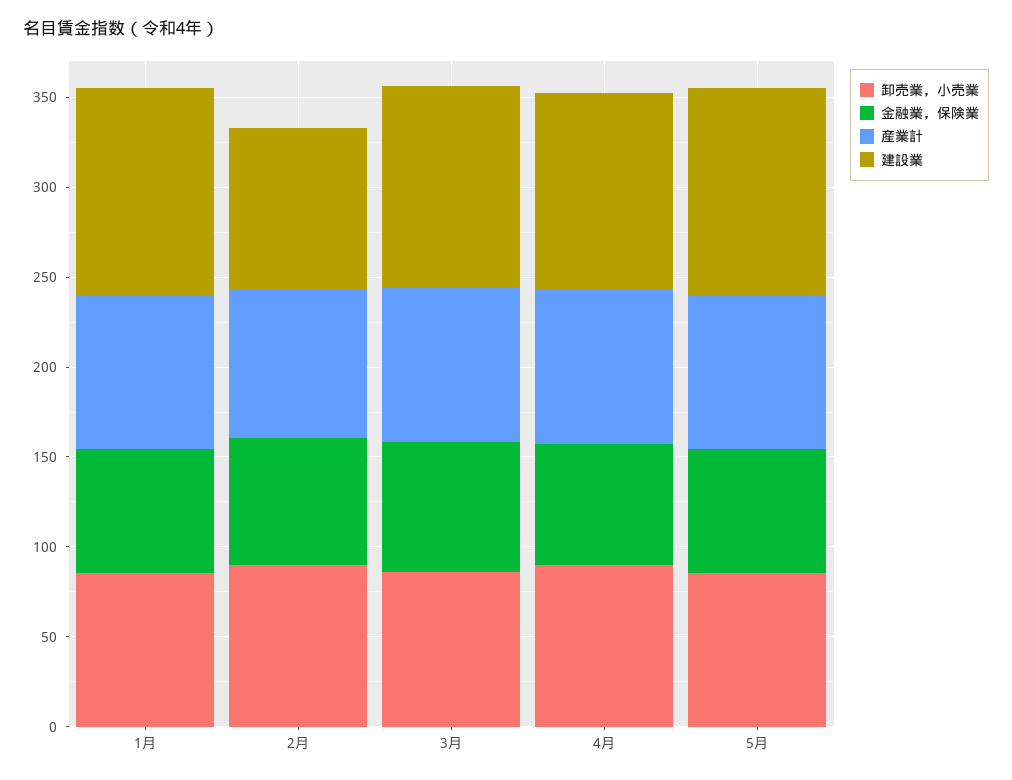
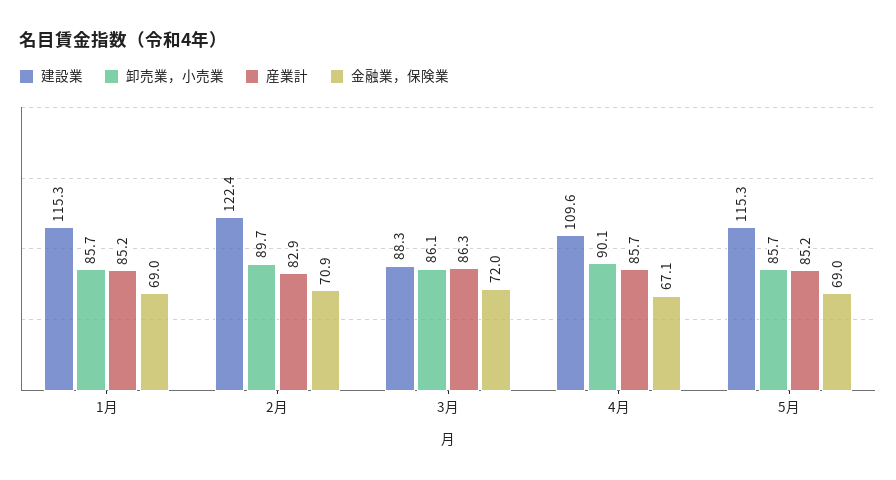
  {
    "卸売業，小売業": {
      "1月": 85.7,
      "2月": 89.7,
      "3月": 86.1,
      "4月": 90.1,
      "5月": 85.7
    },
    "金融業，保険業": {
      "1月": 69,
      "2月": 70.9,
      "3月": 72,
      "4月": 67.1,
      "5月": 69
    },
    "産業計": {
      "1月": 85.2,
      "2月": 82.9,
      "3月": 86.3,
      "4月": 85.7,
      "5月": 85.2
    },
    "建設業": {
      "1月": 115.3,
-     "2月": 90,
+     "2月": 122.4,
-     "3月": 110,
+     "3月": 88.3,
      "4月": 109.6,
      "5月": 115.3
    }
  }

